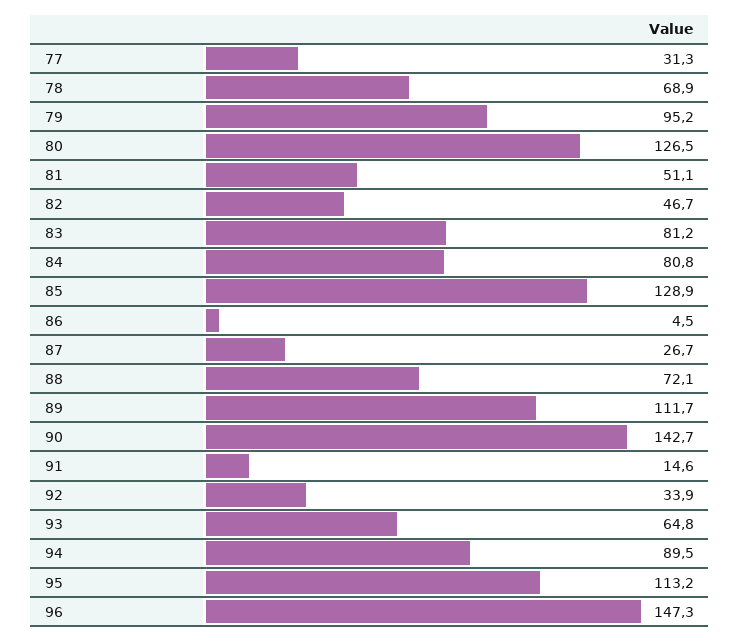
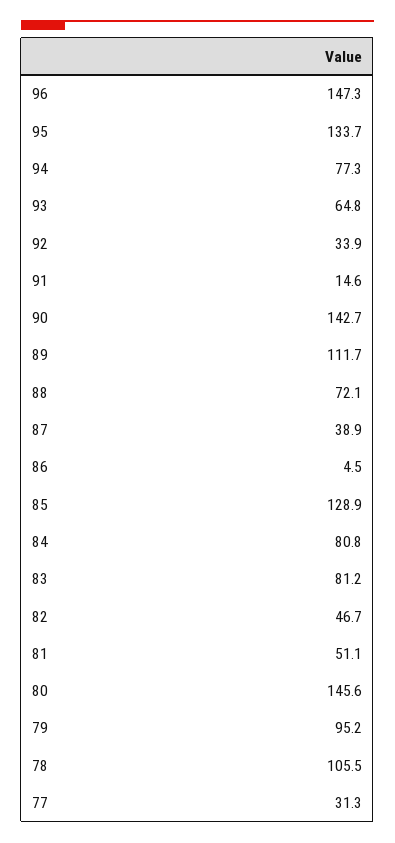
  {
    "77": 31.3,
-   "78": 68.9,
+   "78": 105.5,
    "79": 95.2,
-   "80": 126.5,
+   "80": 145.6,
    "81": 51.1,
    "82": 46.7,
    "83": 81.2,
    "84": 80.8,
    "85": 128.9,
    "86": 4.5,
-   "87": 26.7,
+   "87": 38.9,
    "88": 72.1,
    "89": 111.7,
    "90": 142.7,
    "91": 14.6,
    "92": 33.9,
    "93": 64.8,
-   "94": 89.5,
+   "94": 77.3,
-   "95": 113.2,
+   "95": 133.7,
    "96": 147.3
  }

